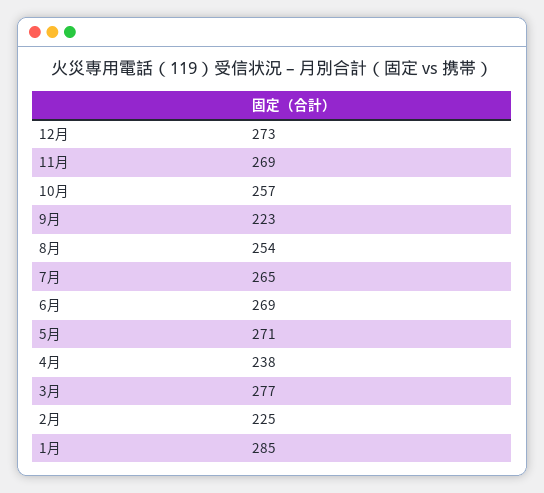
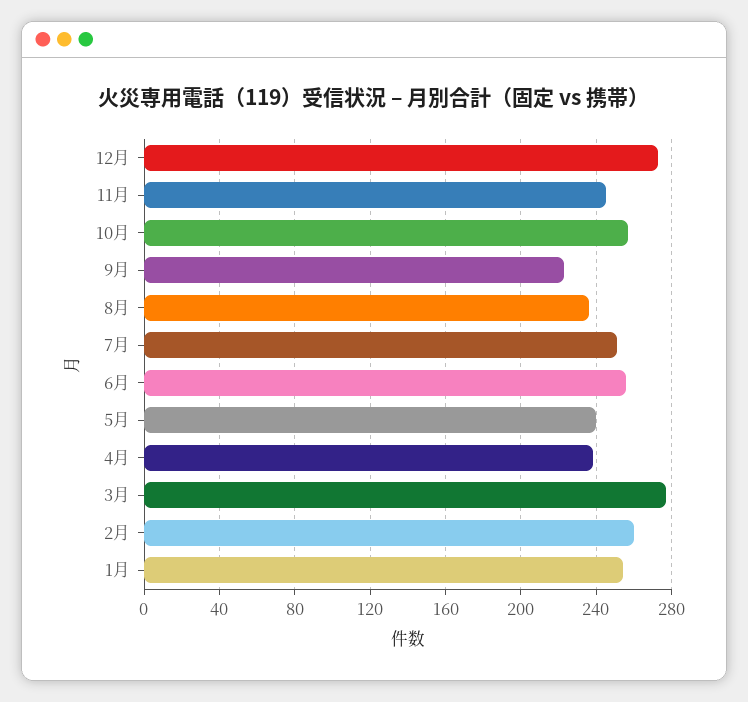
  {
    "12月": 273,
-   "11月": 269,
+   "11月": 245,
    "10月": 257,
    "9月": 223,
-   "8月": 254,
+   "8月": 235,
-   "7月": 265,
+   "7月": 250,
-   "6月": 269,
+   "6月": 255,
-   "5月": 271,
+   "5月": 240,
    "4月": 238,
    "3月": 277,
-   "2月": 225,
+   "2月": 260,
-   "1月": 285
+   "1月": 255
  }

